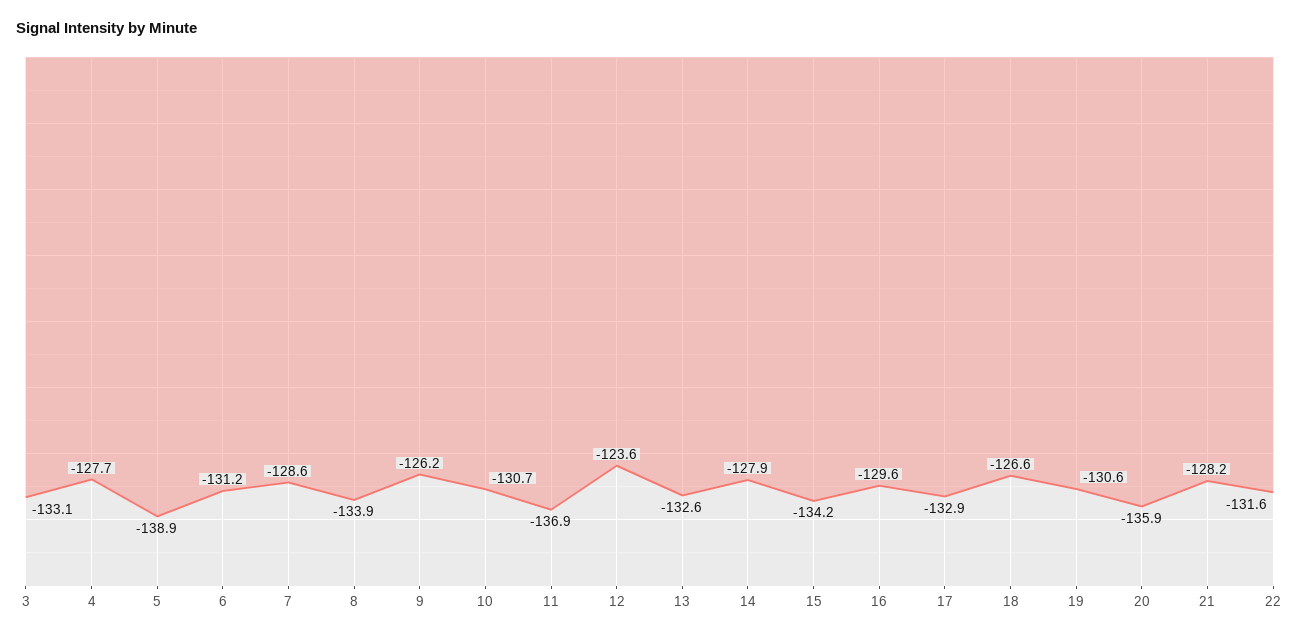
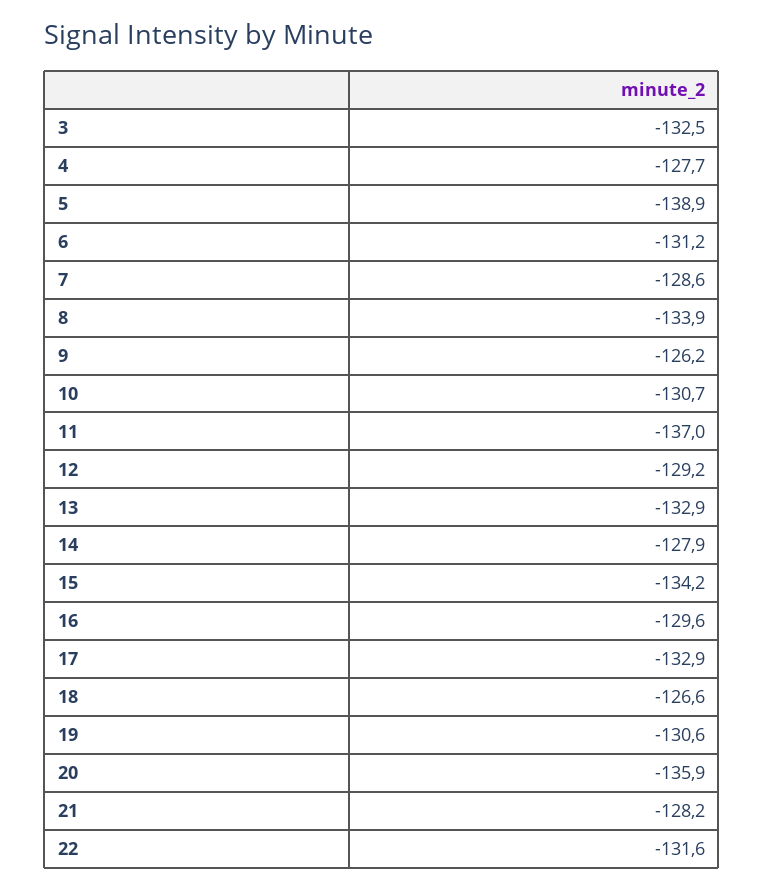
  {
-   "3": -133.1,
+   "3": -132.5,
    "4": -127.7,
    "5": -138.9,
    "6": -131.2,
    "7": -128.6,
    "8": -133.9,
    "9": -126.2,
    "10": -130.7,
-   "11": -136.9,
+   "11": -137,
-   "12": -123.6,
+   "12": -129.2,
-   "13": -132.6,
+   "13": -132.9,
    "14": -127.9,
    "15": -134.2,
    "16": -129.6,
    "17": -132.9,
    "18": -126.6,
    "19": -130.6,
    "20": -135.9,
    "21": -128.2,
    "22": -131.6
  }

